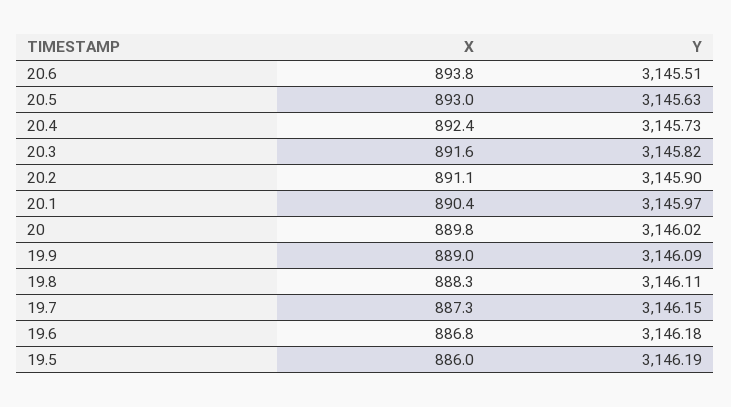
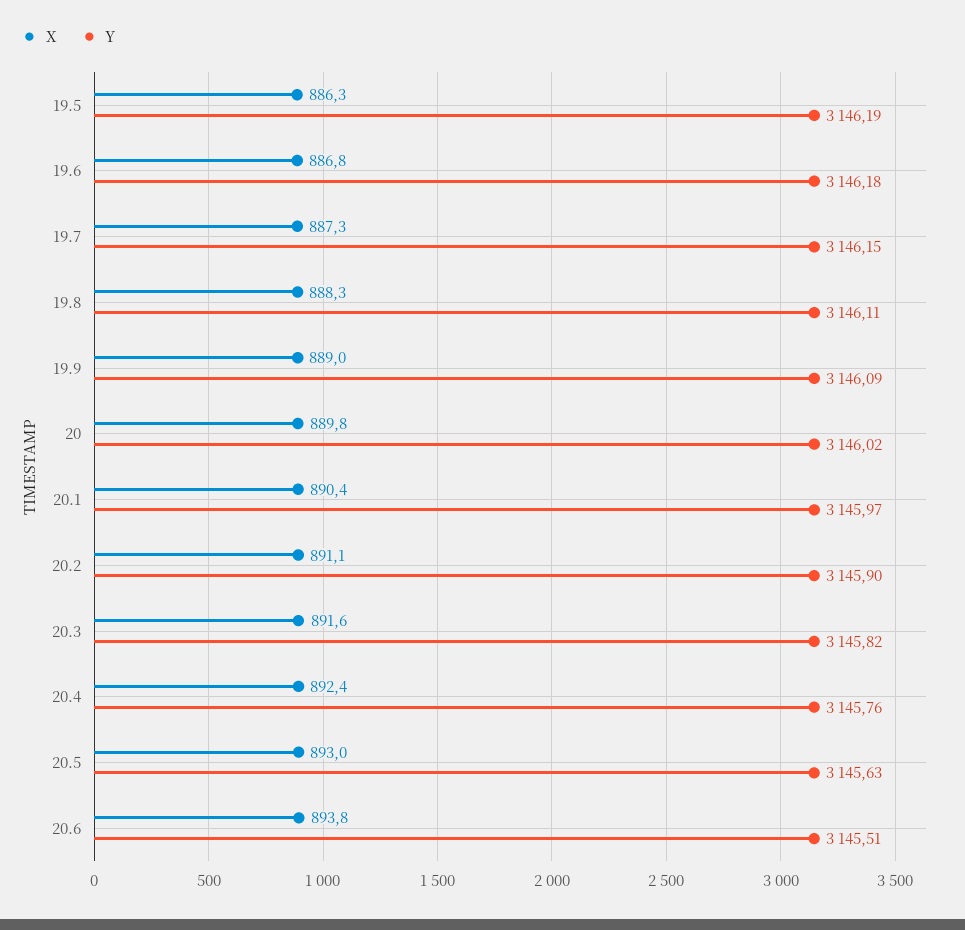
  {
    "X": {
      "20.6": 893.8,
      "20.5": 893,
      "20.4": 892.4,
      "20.3": 891.6,
      "20.2": 891.1,
      "20.1": 890.4,
      "20": 889.8,
      "19.9": 889,
      "19.8": 888.3,
      "19.7": 887.3,
      "19.6": 886.8,
-     "19.5": 886
+     "19.5": 886.3
    },
    "Y": {
      "20.6": 3145.51,
      "20.5": 3145.63,
-     "20.4": 3145.73,
+     "20.4": 3145.76,
      "20.3": 3145.82,
      "20.2": 3145.9,
      "20.1": 3145.97,
      "20": 3146.02,
      "19.9": 3146.09,
      "19.8": 3146.11,
      "19.7": 3146.15,
      "19.6": 3146.18,
      "19.5": 3146.19
    }
  }

